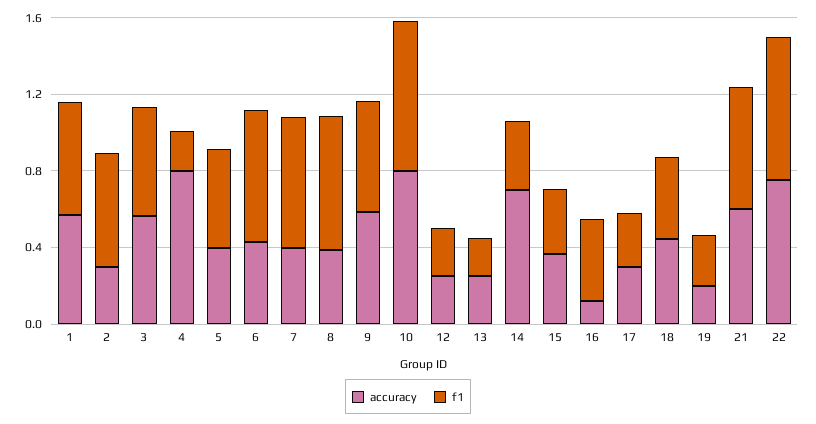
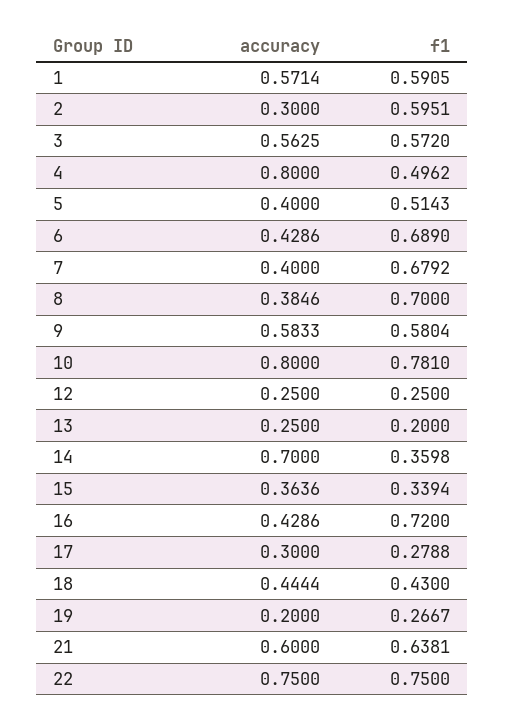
  {
    "accuracy": {
      "1": 0.5714,
      "2": 0.3,
      "3": 0.5625,
      "4": 0.8,
      "5": 0.4,
      "6": 0.4286,
      "7": 0.4,
      "8": 0.3846,
      "9": 0.5833,
      "10": 0.8,
      "12": 0.25,
      "13": 0.25,
      "14": 0.7,
      "15": 0.3636,
-     "16": 0.1,
+     "16": 0.4286,
      "17": 0.3,
      "18": 0.4444,
      "19": 0.2,
      "21": 0.6,
      "22": 0.75
    },
    "f1": {
      "1": 0.5905,
      "2": 0.5951,
      "3": 0.572,
-     "4": 0.2,
+     "4": 0.4962,
      "5": 0.5143,
      "6": 0.689,
      "7": 0.6792,
      "8": 0.7,
      "9": 0.5804,
      "10": 0.781,
      "12": 0.25,
      "13": 0.2,
      "14": 0.3598,
      "15": 0.3394,
-     "16": 0.4,
+     "16": 0.72,
      "17": 0.2788,
      "18": 0.43,
      "19": 0.2667,
      "21": 0.6381,
      "22": 0.75
    }
  }

